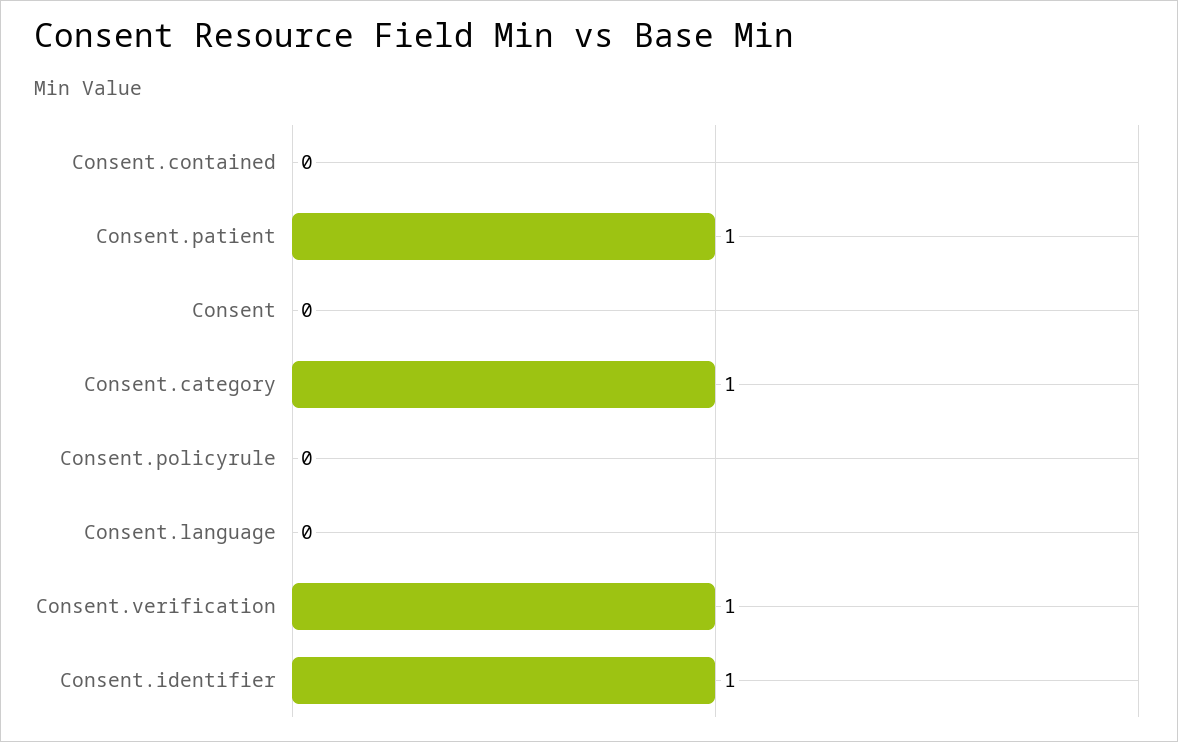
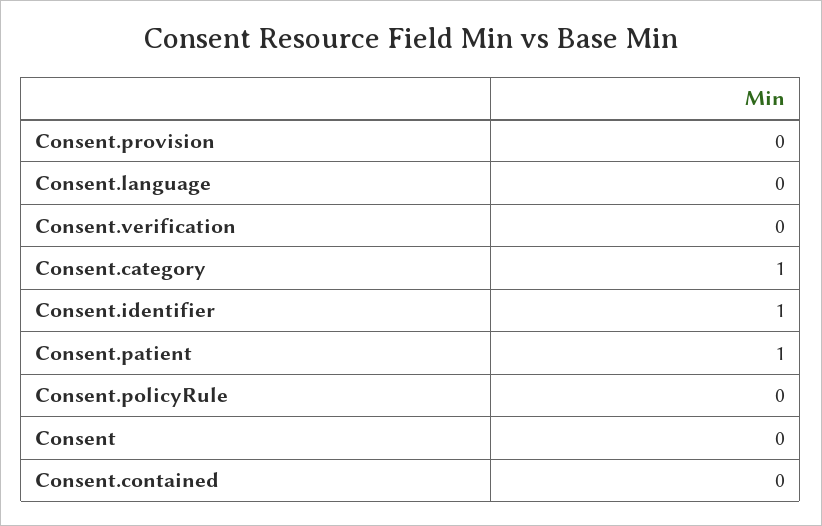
  {
    "Consent.contained": 0,
    "Consent.patient": 1,
    "Consent": 0,
    "Consent.category": 1,
    "Consent.policyrule": 0,
    "Consent.language": 0,
-   "Consent.verification": 1,
+   "Consent.verification": 0,
-   "Consent.identifier": 1
+   "Consent.identifier": 1,
+   "Consent.provision": 0
  }

